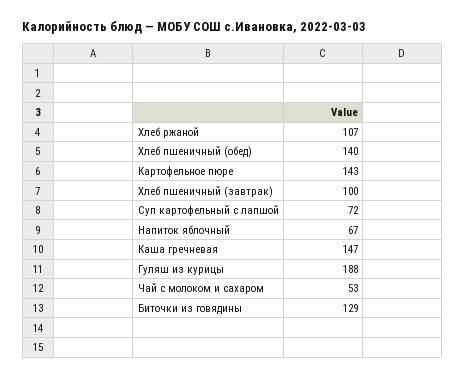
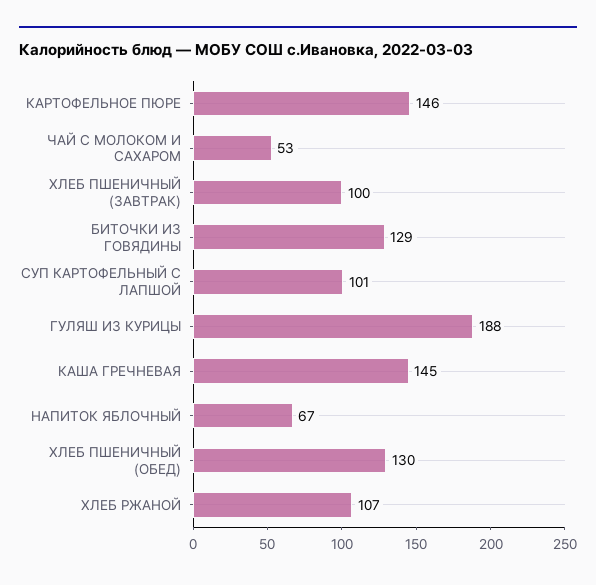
  {
    "Хлеб ржаной": 107,
-   "Хлеб пшеничный (обед)": 140,
+   "Хлеб пшеничный (обед)": 130,
-   "Картофельное пюре": 143,
+   "Картофельное пюре": 146,
    "Хлеб пшеничный (завтрак)": 100,
-   "Суп картофельный с лапшой": 72,
+   "Суп картофельный с лапшой": 101,
    "Напиток яблочный": 67,
-   "Каша гречневая": 147,
+   "Каша гречневая": 145,
    "Гуляш из курицы": 188,
    "Чай с молоком и сахаром": 53,
    "Биточки из говядины": 129
  }

